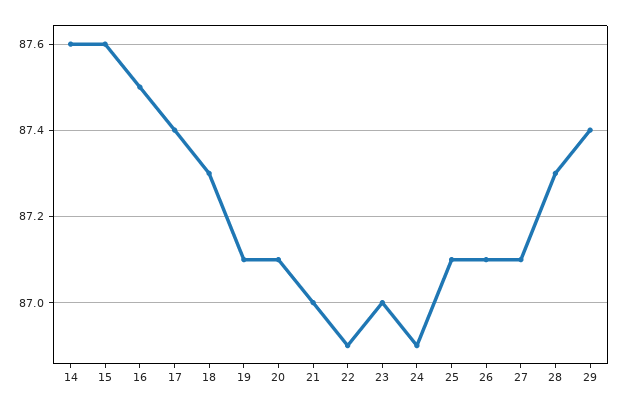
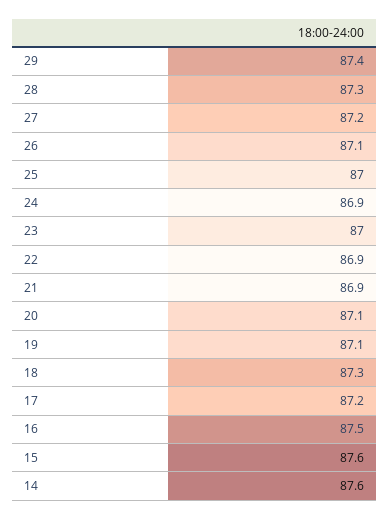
  {
    "14": 87.6,
    "15": 87.6,
    "16": 87.5,
-   "17": 87.4,
+   "17": 87.2,
    "18": 87.3,
    "19": 87.1,
    "20": 87.1,
-   "21": 87,
+   "21": 86.9,
    "22": 86.9,
    "23": 87,
    "24": 86.9,
-   "25": 87.1,
+   "25": 87,
    "26": 87.1,
-   "27": 87.1,
+   "27": 87.2,
    "28": 87.3,
    "29": 87.4
  }

